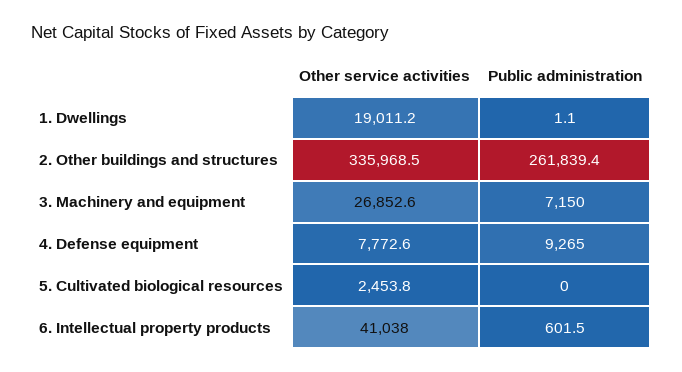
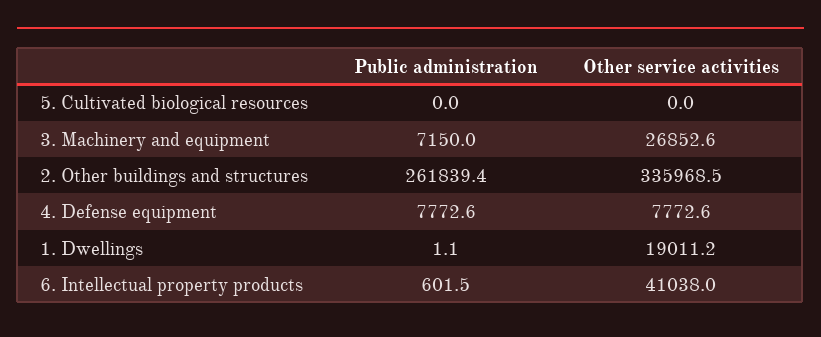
  {
    "Other service activities": {
      "1. Dwellings": 19011.2,
      "2. Other buildings and structures": 335968.5,
      "3. Machinery and equipment": 26852.6,
      "4. Defense equipment": 7772.6,
-     "5. Cultivated biological resources": 2453.8,
+     "5. Cultivated biological resources": 0,
      "6. Intellectual property products": 41038
    },
    "Public administration": {
      "1. Dwellings": 1.1,
      "2. Other buildings and structures": 261839.4,
      "3. Machinery and equipment": 7150,
-     "4. Defense equipment": 9265,
+     "4. Defense equipment": 7772.6,
      "5. Cultivated biological resources": 0,
      "6. Intellectual property products": 601.5
    }
  }

